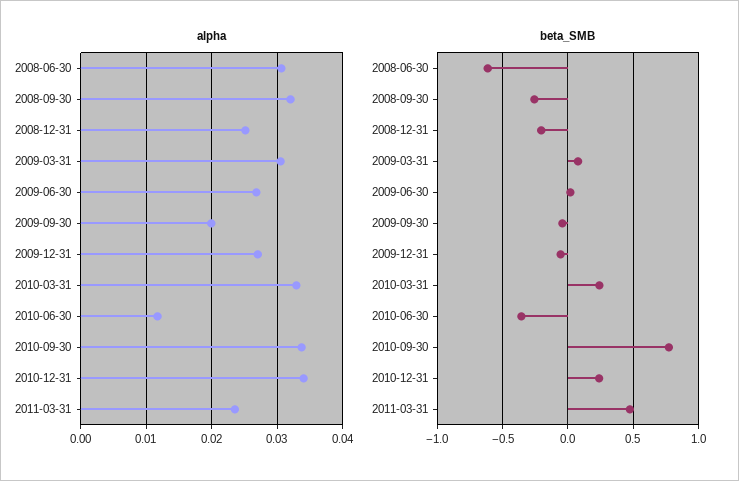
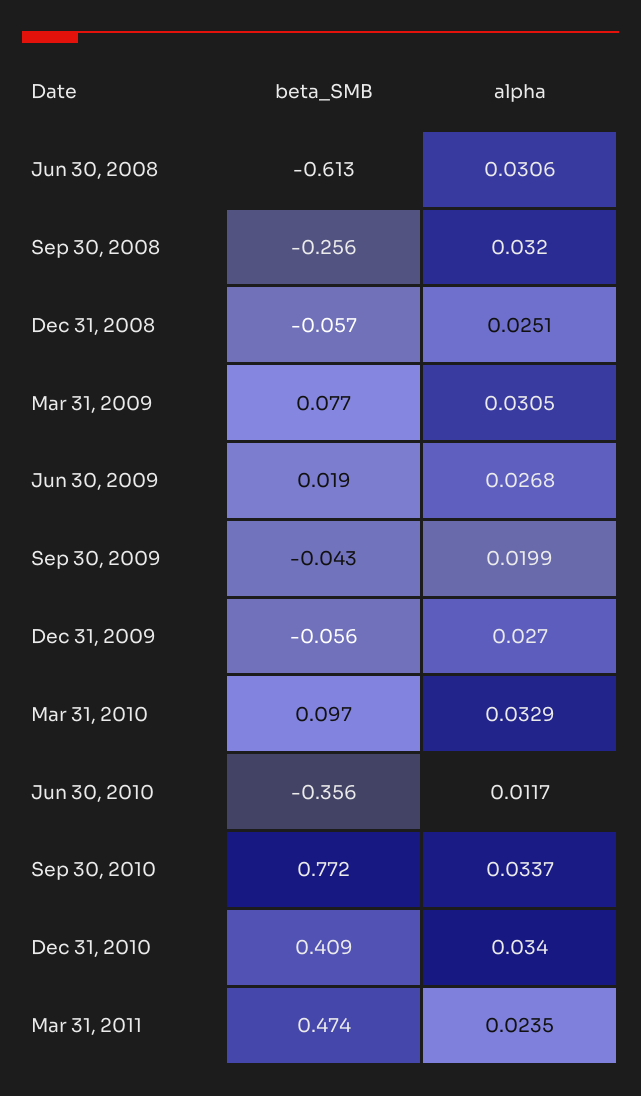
  {
    "alpha": {
      "2008-06-30": 0.0306,
      "2008-09-30": 0.032,
      "2008-12-31": 0.0251,
      "2009-03-31": 0.0305,
      "2009-06-30": 0.0268,
      "2009-09-30": 0.0199,
      "2009-12-31": 0.027,
      "2010-03-31": 0.0329,
      "2010-06-30": 0.0117,
      "2010-09-30": 0.0337,
      "2010-12-31": 0.034,
      "2011-03-31": 0.0235
    },
    "beta_SMB": {
      "2008-06-30": -0.613,
      "2008-09-30": -0.256,
-     "2008-12-31": -0.2,
+     "2008-12-31": -0.057,
      "2009-03-31": 0.077,
      "2009-06-30": 0.019,
      "2009-09-30": -0.043,
      "2009-12-31": -0.056,
-     "2010-03-31": 0.25,
+     "2010-03-31": 0.097,
      "2010-06-30": -0.356,
      "2010-09-30": 0.772,
-     "2010-12-31": 0.25,
+     "2010-12-31": 0.409,
      "2011-03-31": 0.474
    }
  }

